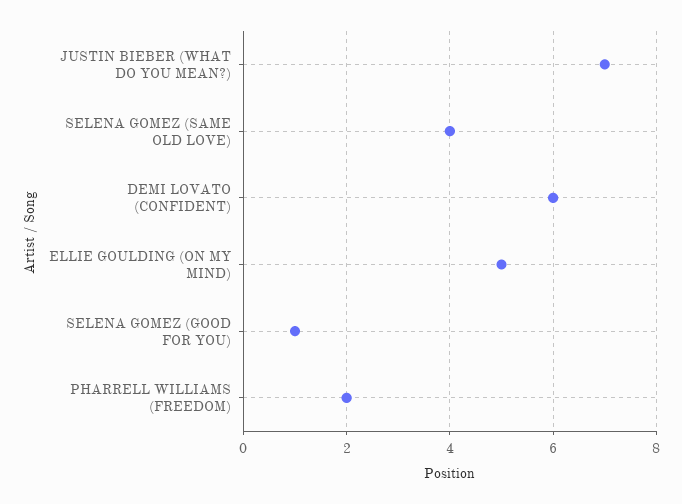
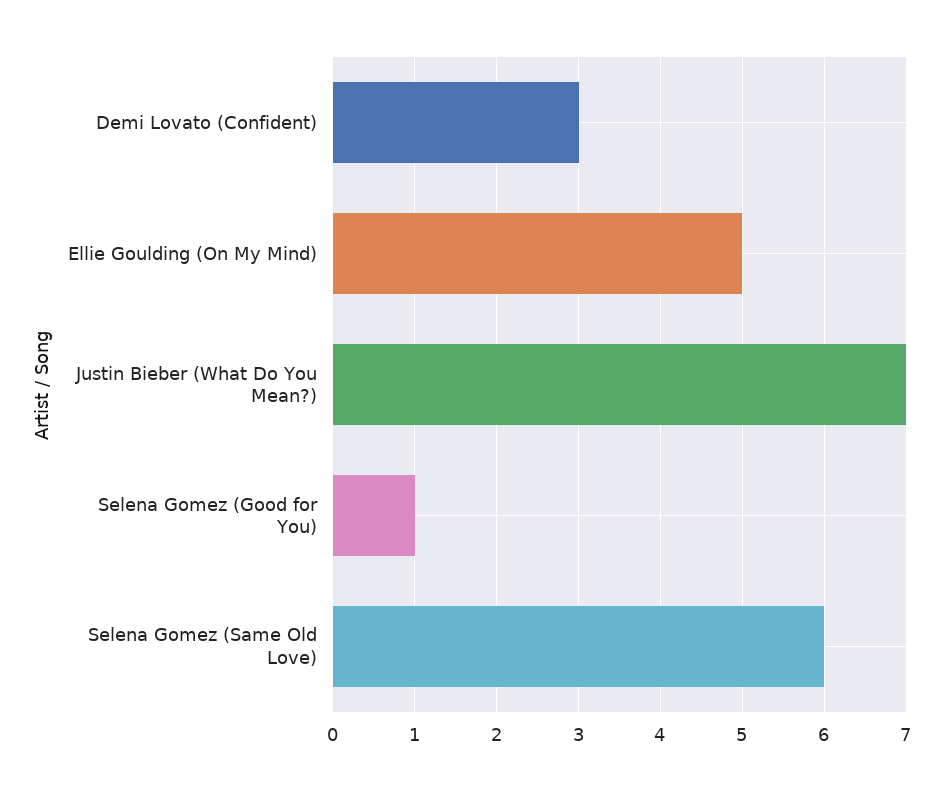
  {
    "JUSTIN BIEBER (WHAT DO YOU MEAN?)": 7,
-   "SELENA GOMEZ (SAME OLD LOVE)": 4,
+   "SELENA GOMEZ (SAME OLD LOVE)": 6,
-   "DEMI LOVATO (CONFIDENT)": 6,
+   "DEMI LOVATO (CONFIDENT)": 3,
    "ELLIE GOULDING (ON MY MIND)": 5,
-   "SELENA GOMEZ (GOOD FOR YOU)": 1,
+   "SELENA GOMEZ (GOOD FOR YOU)": 1
-   "PHARRELL WILLIAMS (FREEDOM)": 2
  }

